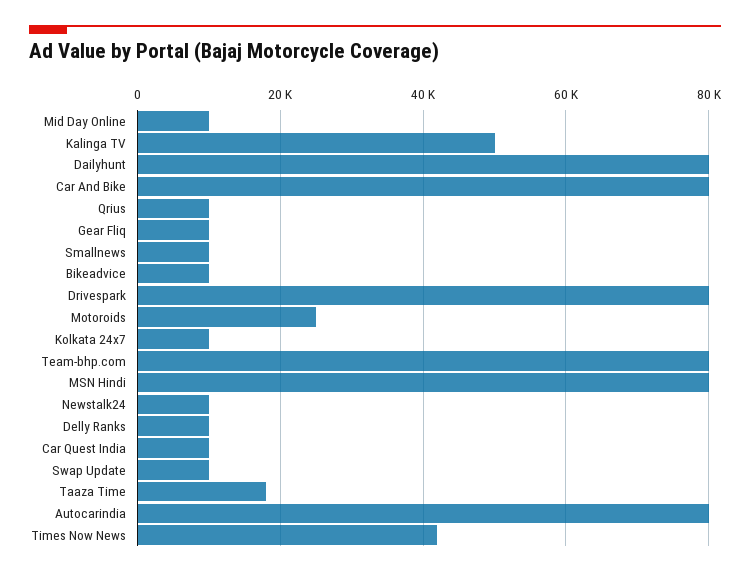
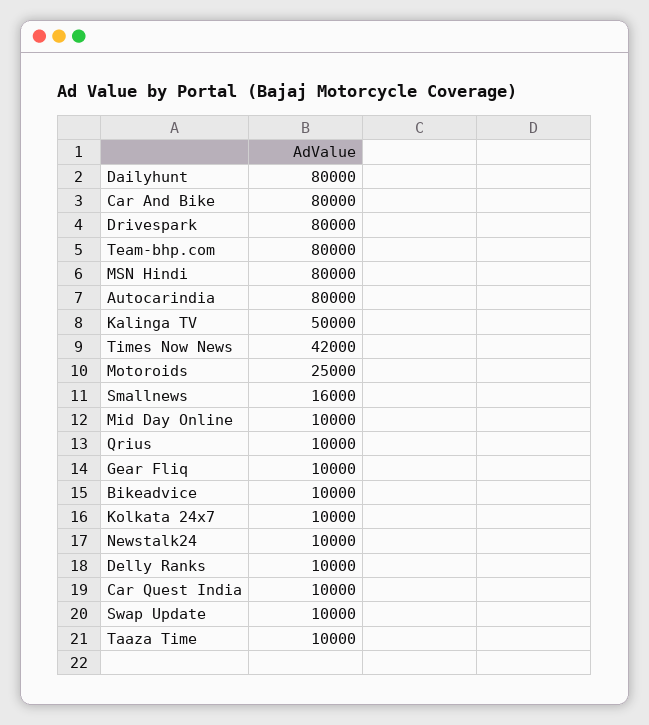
  {
    "Mid Day Online": 10000,
    "Kalinga TV": 50000,
    "Dailyhunt": 80000,
    "Car And Bike": 80000,
    "Qrius": 10000,
    "Gear Fliq": 10000,
-   "Smallnews": 10000,
+   "Smallnews": 16000,
    "Bikeadvice": 10000,
    "Drivespark": 80000,
    "Motoroids": 25000,
    "Kolkata 24x7": 10000,
    "Team-bhp.com": 80000,
    "MSN Hindi": 80000,
    "Newstalk24": 10000,
    "Delly Ranks": 10000,
    "Car Quest India": 10000,
    "Swap Update": 10000,
-   "Taaza Time": 18000,
+   "Taaza Time": 10000,
    "Autocarindia": 80000,
    "Times Now News": 42000
  }

